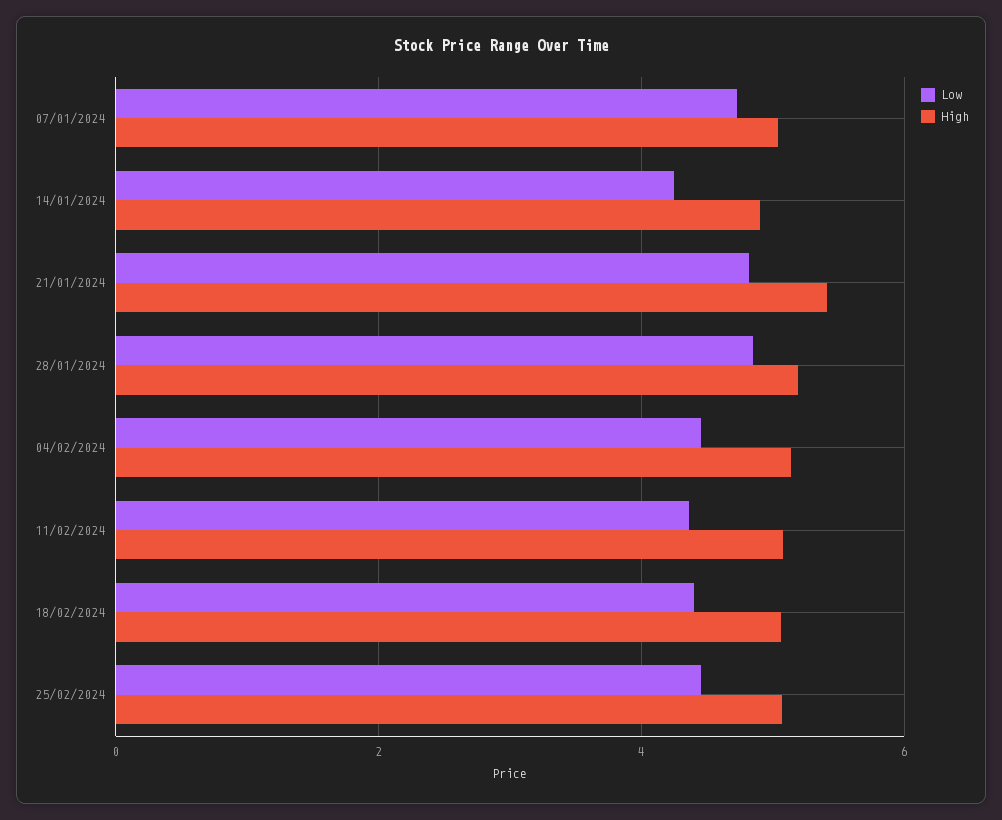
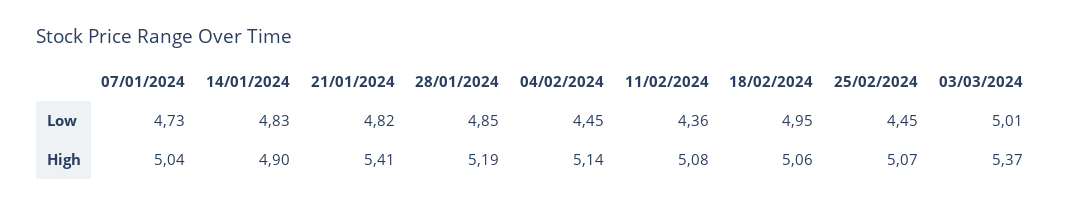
  {
    "Low": {
      "07/01/2024": 4.73,
-     "14/01/2024": 4.2,
+     "14/01/2024": 4.83,
      "21/01/2024": 4.82,
      "28/01/2024": 4.85,
      "04/02/2024": 4.45,
      "11/02/2024": 4.36,
-     "18/02/2024": 4.4,
+     "18/02/2024": 4.95,
-     "25/02/2024": 4.45
+     "25/02/2024": 4.45,
+     "03/03/2024": 5.01
    },
    "High": {
      "07/01/2024": 5.04,
      "14/01/2024": 4.9,
      "21/01/2024": 5.41,
      "28/01/2024": 5.19,
      "04/02/2024": 5.14,
      "11/02/2024": 5.08,
      "18/02/2024": 5.06,
-     "25/02/2024": 5.07
+     "25/02/2024": 5.07,
+     "03/03/2024": 5.37
    }
  }

